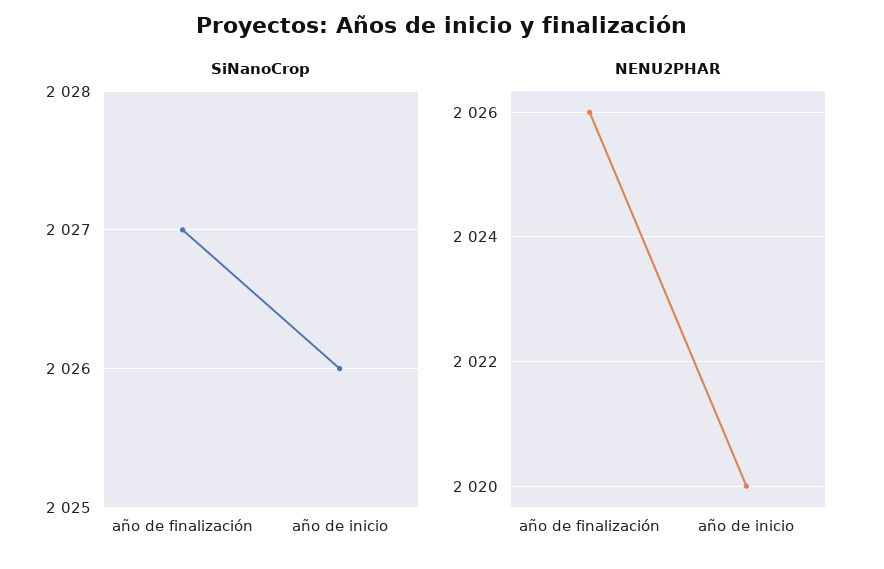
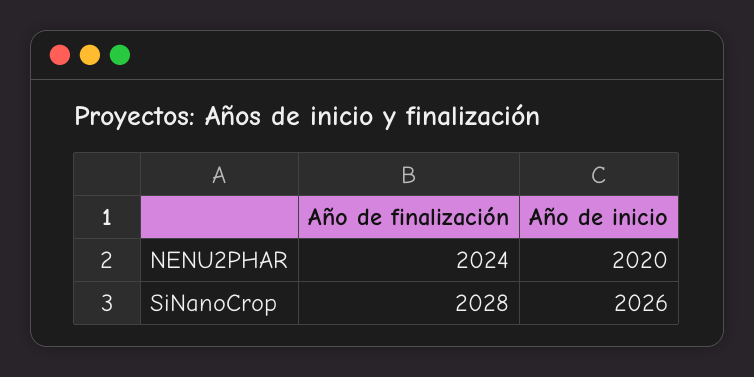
  {
    "SiNanoCrop": {
-     "año de finalización": 2027,
+     "año de finalización": 2028,
      "año de inicio": 2026
    },
    "NENU2PHAR": {
-     "año de finalización": 2026,
+     "año de finalización": 2024,
      "año de inicio": 2020
    }
  }

